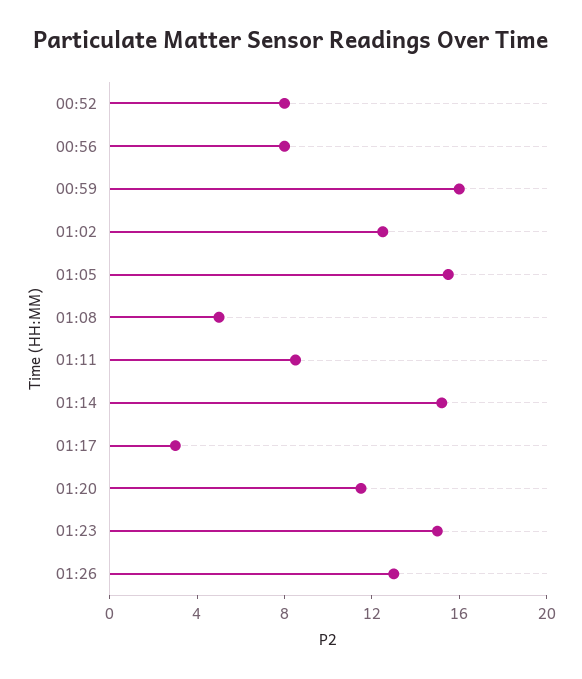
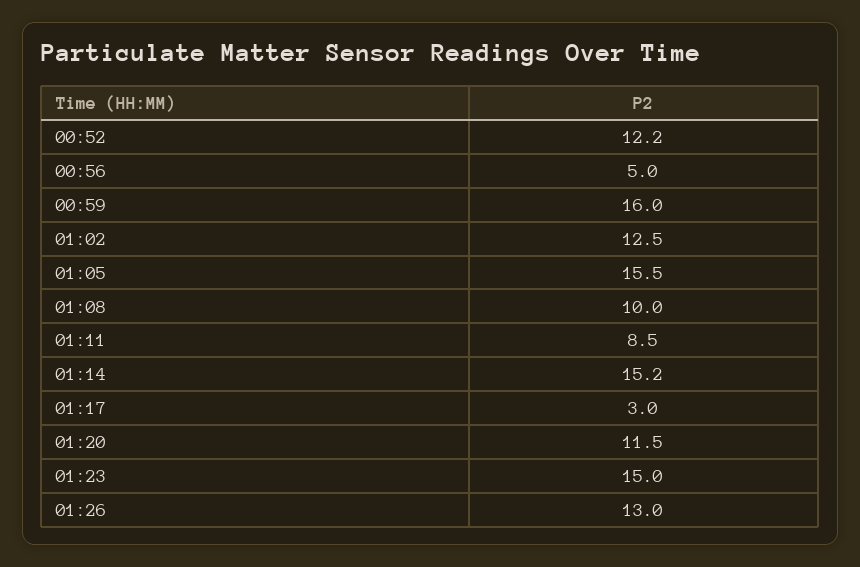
  {
-   "00:52": 8,
+   "00:52": 12.2,
-   "00:56": 8,
+   "00:56": 5,
    "00:59": 16,
    "01:02": 12.5,
    "01:05": 15.5,
-   "01:08": 5,
+   "01:08": 10,
    "01:11": 8.5,
    "01:14": 15.2,
    "01:17": 3,
    "01:20": 11.5,
    "01:23": 15,
    "01:26": 13
  }

